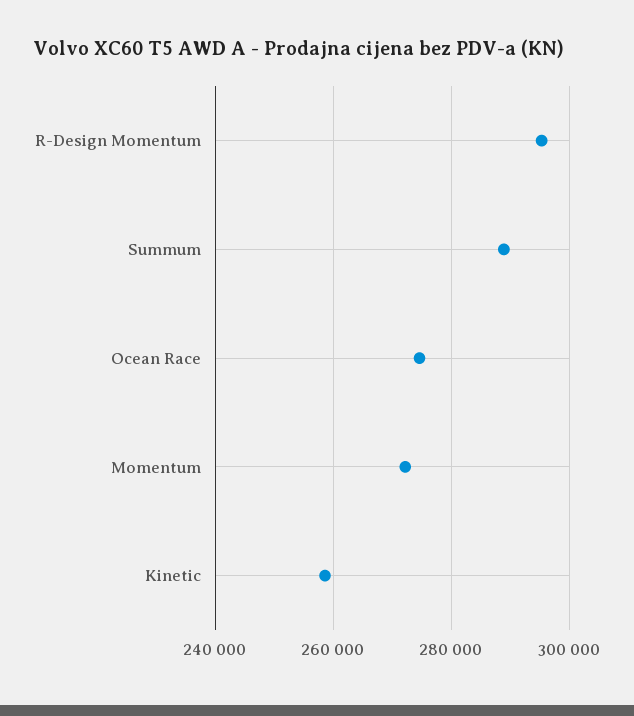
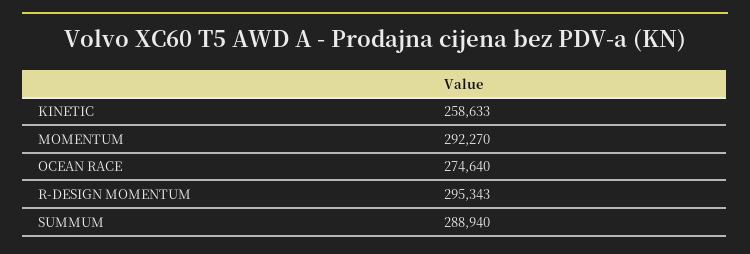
  {
    "R-Design Momentum": 295343,
    "Summum": 288940,
    "Ocean Race": 274640,
-   "Momentum": 272000,
+   "Momentum": 292270,
    "Kinetic": 258633
  }

